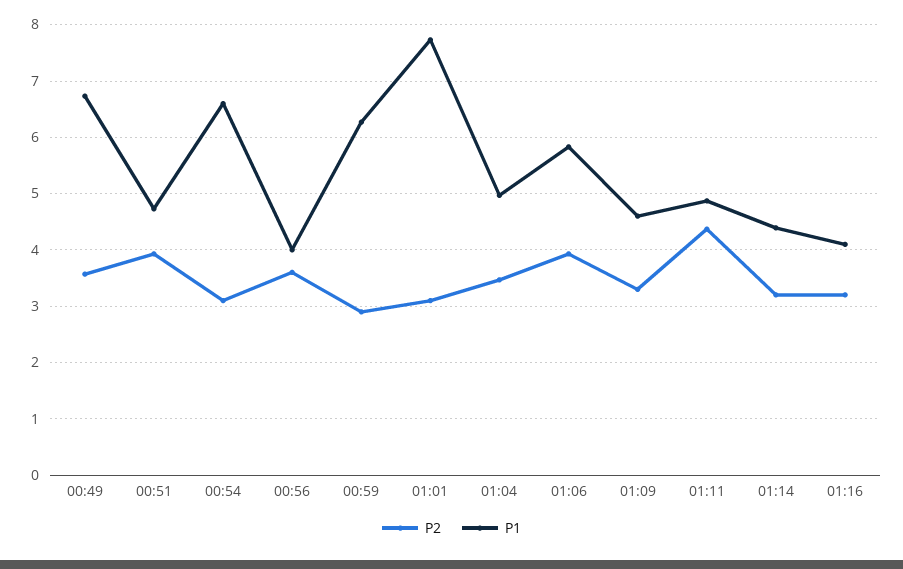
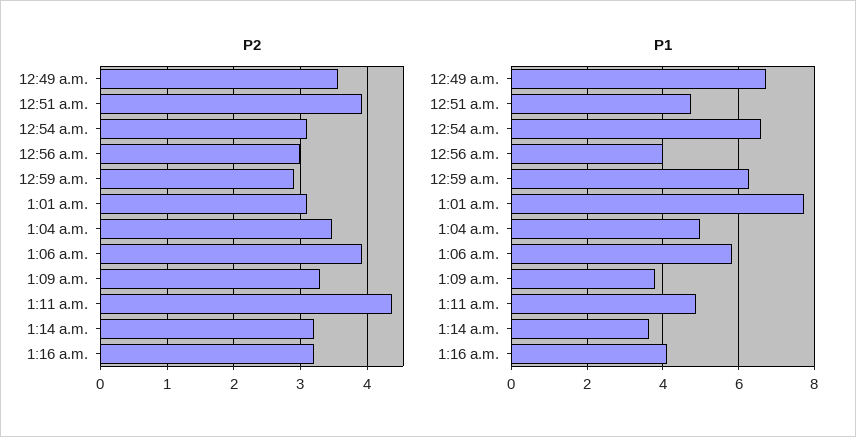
  {
    "P2": {
      "00:49": 3.6,
      "00:51": 3.9,
      "00:54": 3.1,
-     "00:56": 3.6,
+     "00:56": 3,
      "00:59": 2.9,
      "01:01": 3.1,
      "01:04": 3.5,
      "01:06": 3.9,
      "01:09": 3.3,
      "01:11": 4.4,
      "01:14": 3.2,
      "01:16": 3.2
    },
    "P1": {
      "00:49": 6.8,
      "00:51": 4.8,
      "00:54": 6.6,
      "00:56": 4,
      "00:59": 6.2,
      "01:01": 7.8,
      "01:04": 5,
      "01:06": 5.8,
-     "01:09": 4.6,
+     "01:09": 3.8,
      "01:11": 4.8,
-     "01:14": 4.4,
+     "01:14": 3.6,
      "01:16": 4.2
    }
  }

